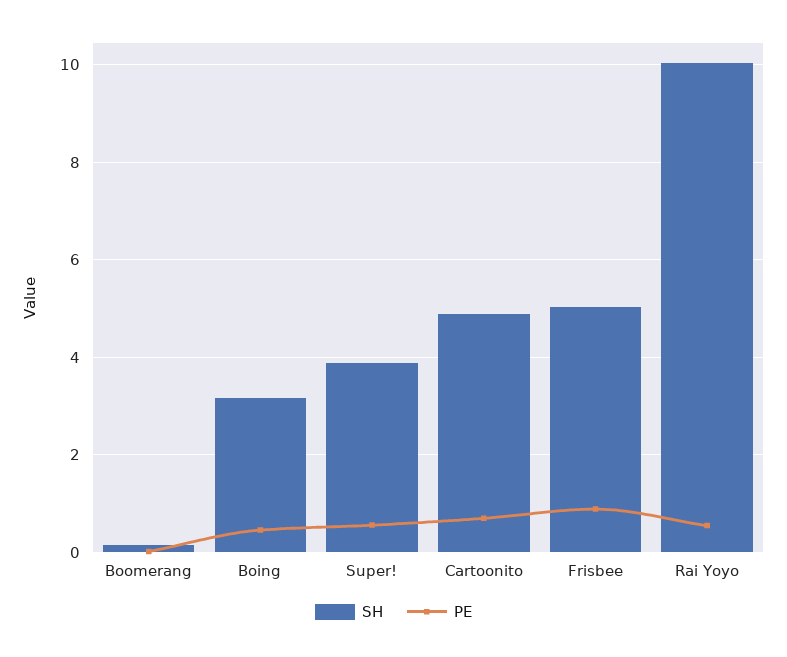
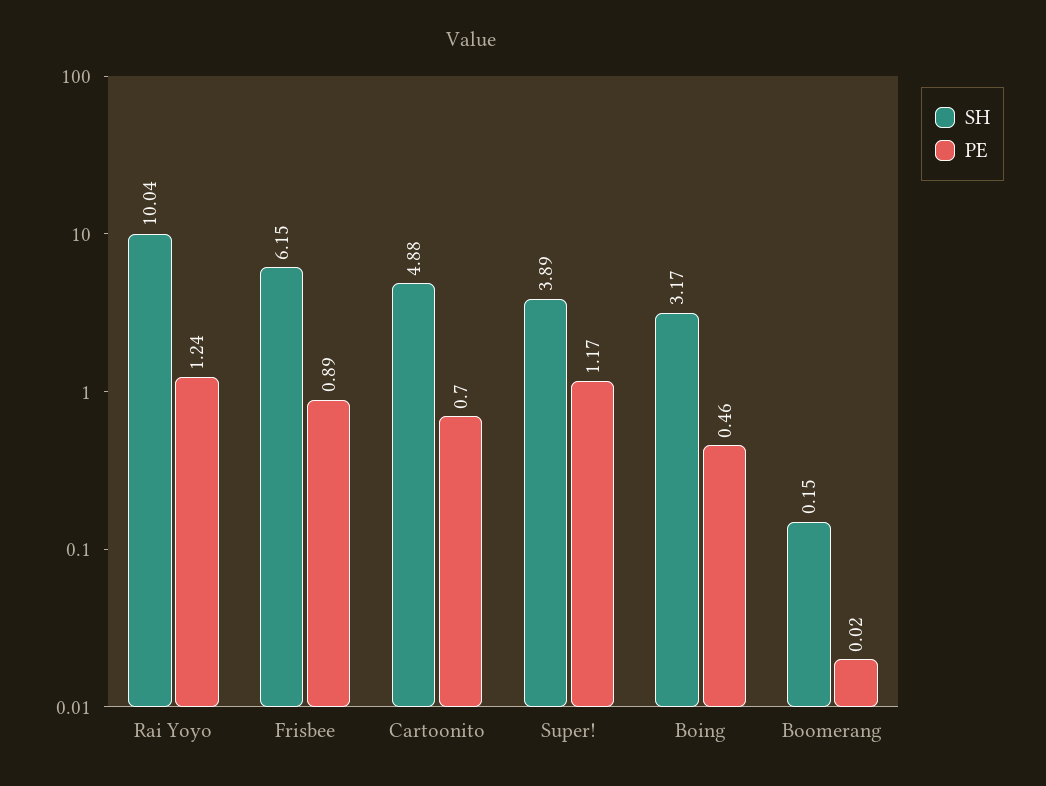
  {
    "SH": {
      "Boomerang": 0.15,
      "Boing": 3.17,
      "Super!": 3.89,
      "Cartoonito": 4.88,
-     "Frisbee": 5,
+     "Frisbee": 6.15,
      "Rai Yoyo": 10.04
    },
    "PE": {
      "Boomerang": 0.02,
      "Boing": 0.46,
-     "Super!": 0.6,
+     "Super!": 1.17,
      "Cartoonito": 0.7,
      "Frisbee": 0.89,
-     "Rai Yoyo": 0.6
+     "Rai Yoyo": 1.24
    }
  }

